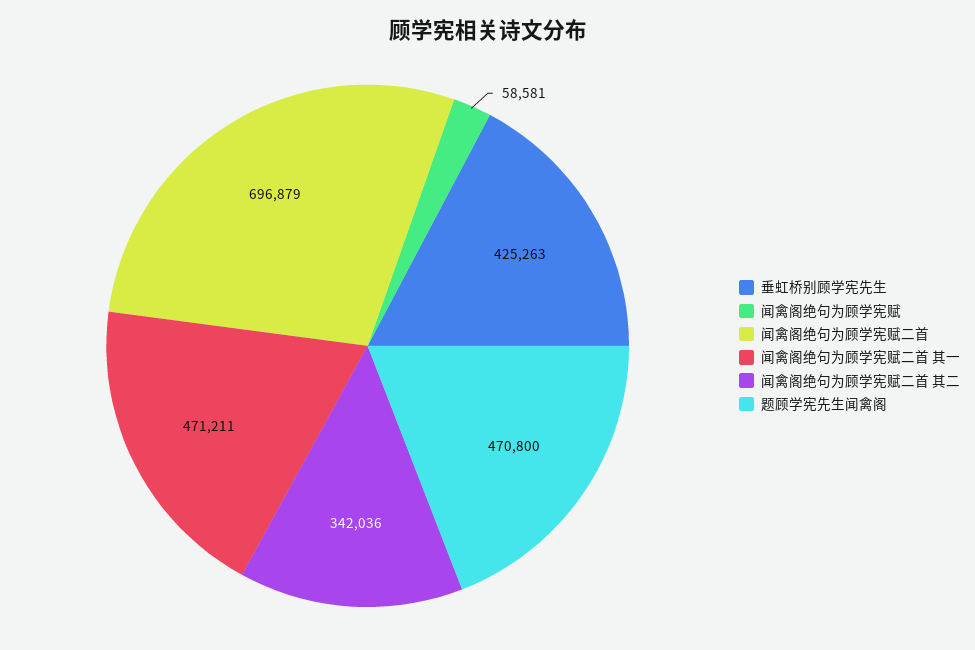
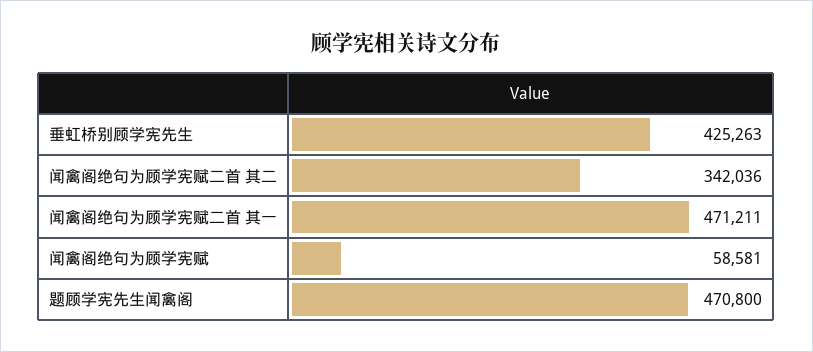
  {
    "垂虹桥别顾学宪先生": 425263,
    "闻禽阁绝句为顾学宪赋": 58581,
-   "闻禽阁绝句为顾学宪赋二首": 696879,
    "闻禽阁绝句为顾学宪赋二首 其一": 471211,
    "闻禽阁绝句为顾学宪赋二首 其二": 342036,
    "题顾学宪先生闻禽阁": 470800
  }

